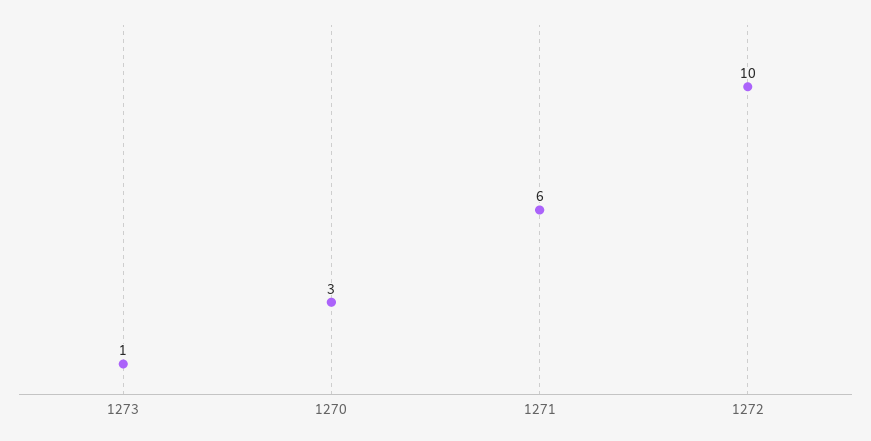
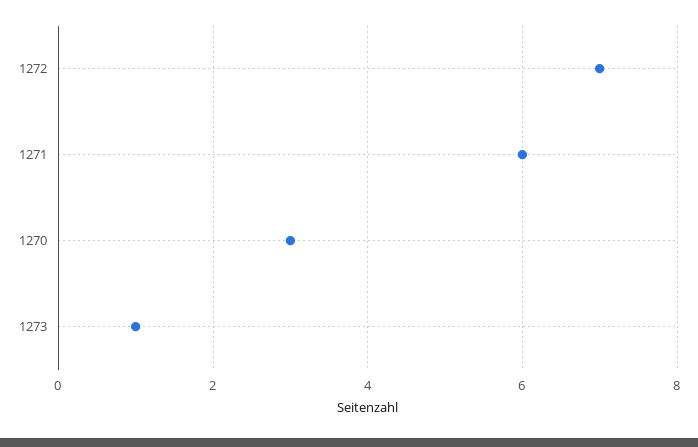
  {
    "1273": 1,
    "1270": 3,
    "1271": 6,
-   "1272": 10
+   "1272": 7
  }

